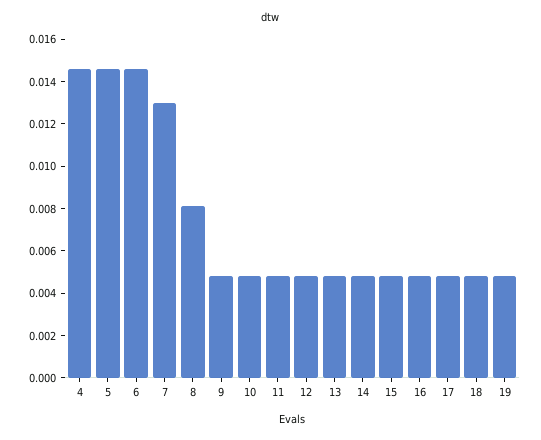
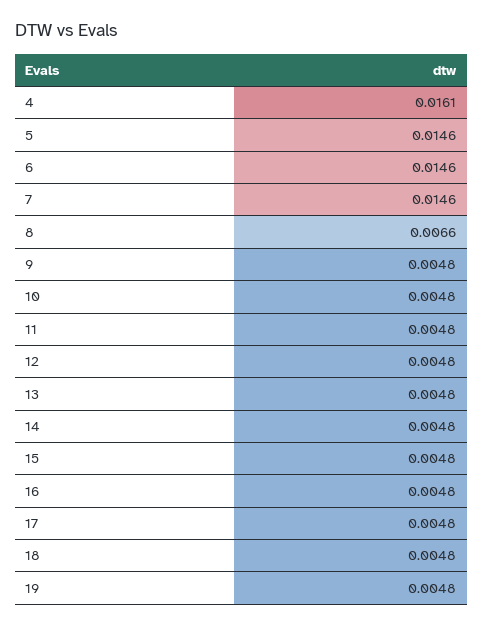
  {
-   "4": 0.0145,
+   "4": 0.0161,
    "5": 0.0146,
    "6": 0.0146,
-   "7": 0.013,
+   "7": 0.0146,
-   "8": 0.008,
+   "8": 0.0066,
    "9": 0.0048,
    "10": 0.0048,
    "11": 0.0048,
    "12": 0.0048,
    "13": 0.0048,
    "14": 0.0048,
    "15": 0.0048,
    "16": 0.0048,
    "17": 0.0048,
    "18": 0.0048,
    "19": 0.0048
  }

